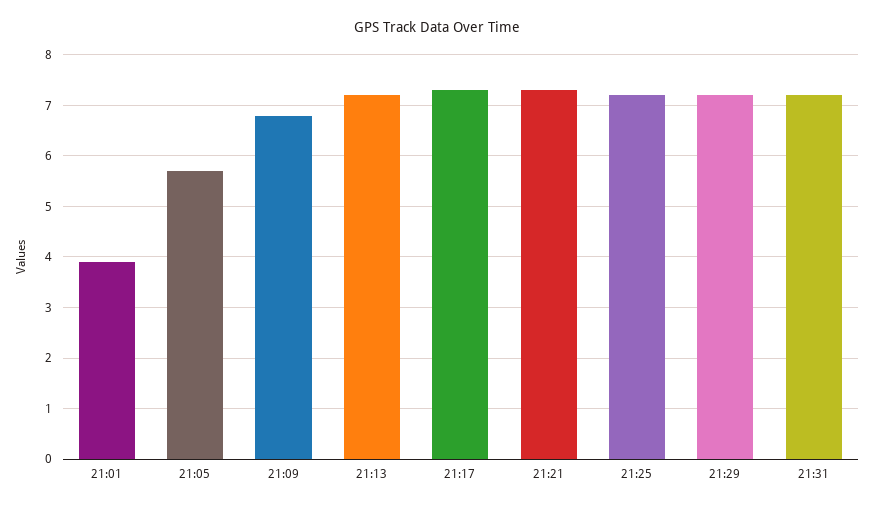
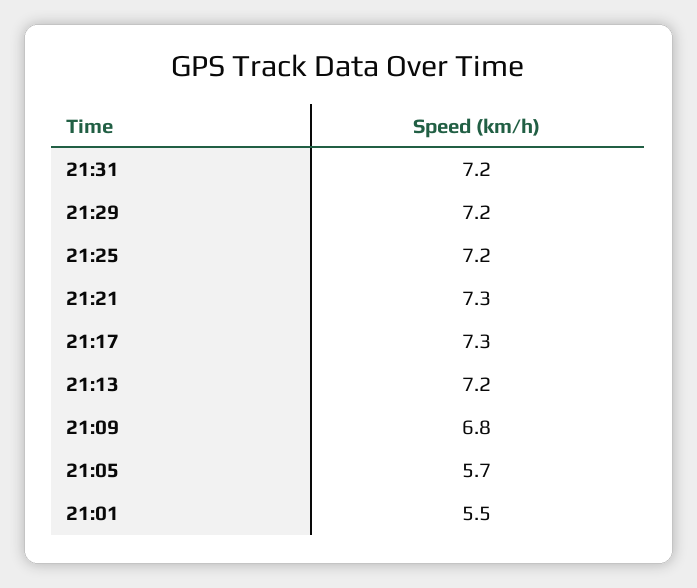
  {
-   "21:01": 4,
+   "21:01": 5.5,
    "21:05": 5.7,
    "21:09": 6.8,
    "21:13": 7.2,
    "21:17": 7.3,
    "21:21": 7.3,
    "21:25": 7.2,
    "21:29": 7.2,
    "21:31": 7.2
  }

